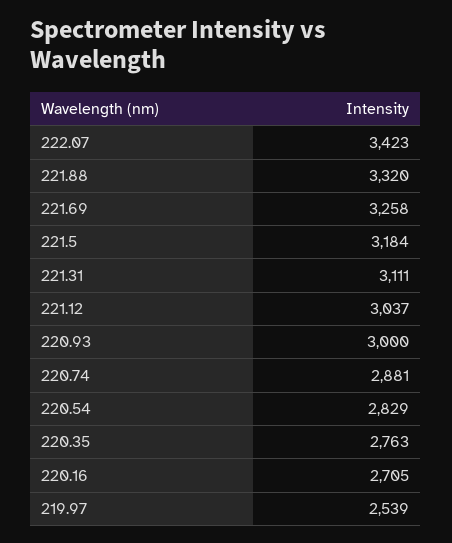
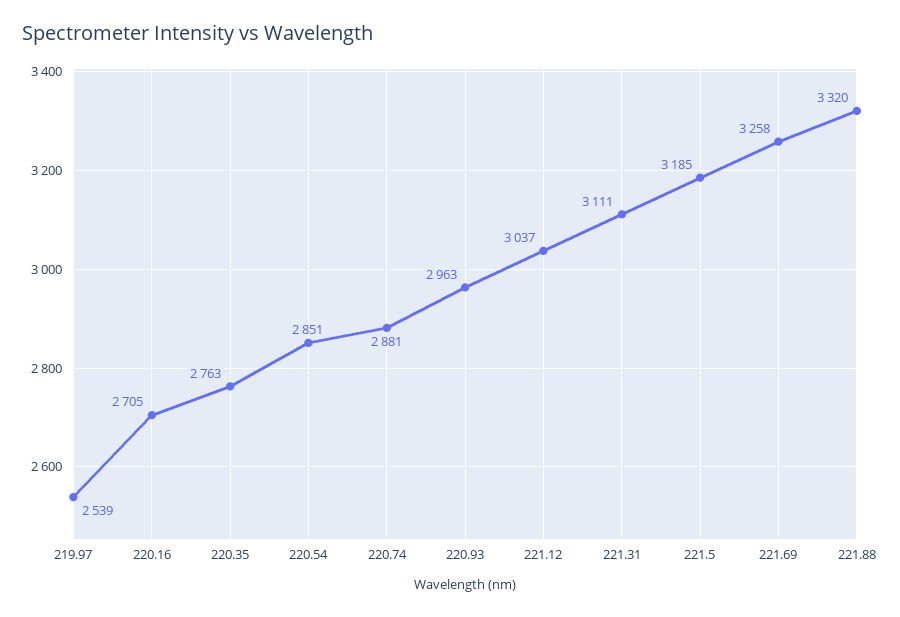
  {
-   "222.07": 3423,
    "221.88": 3320,
    "221.69": 3258,
-   "221.5": 3184,
+   "221.5": 3185,
    "221.31": 3111,
    "221.12": 3037,
-   "220.93": 3000,
+   "220.93": 2963,
    "220.74": 2881,
-   "220.54": 2829,
+   "220.54": 2851,
    "220.35": 2763,
    "220.16": 2705,
    "219.97": 2539
  }

